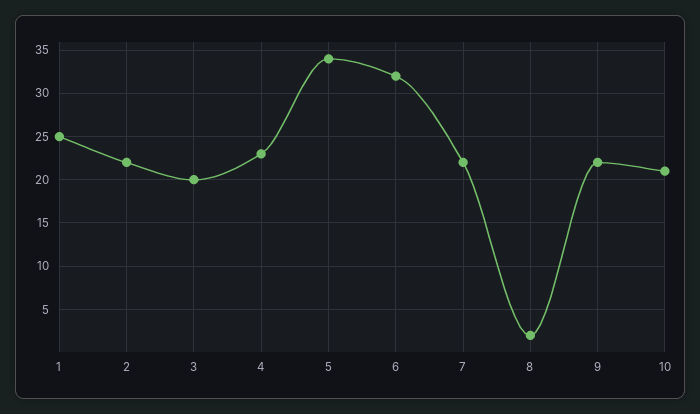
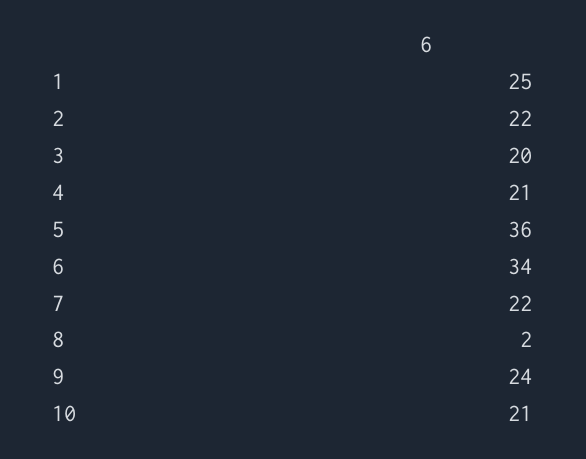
  {
    "1": 25,
    "2": 22,
    "3": 20,
-   "4": 23,
+   "4": 21,
-   "5": 34,
+   "5": 36,
-   "6": 32,
+   "6": 34,
    "7": 22,
    "8": 2,
-   "9": 22,
+   "9": 24,
    "10": 21
  }

